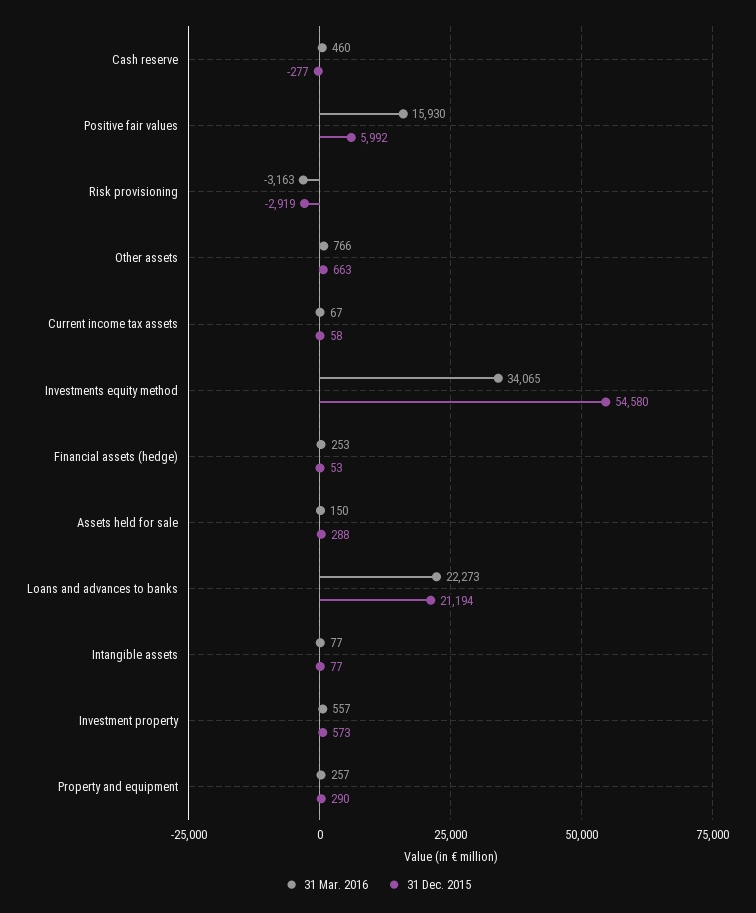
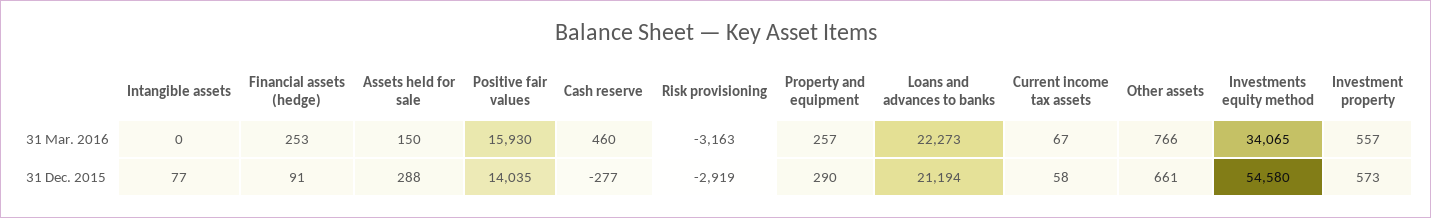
  {
    "31 Mar. 2016": {
      "Cash reserve": 460,
      "Positive fair values": 15930,
      "Risk provisioning": -3163,
      "Other assets": 766,
      "Current income tax assets": 67,
      "Investments equity method": 34065,
      "Financial assets (hedge)": 253,
      "Assets held for sale": 150,
      "Loans and advances to banks": 22273,
-     "Intangible assets": 77,
+     "Intangible assets": 0,
      "Investment property": 557,
      "Property and equipment": 257
    },
    "31 Dec. 2015": {
      "Cash reserve": -277,
-     "Positive fair values": 5992,
+     "Positive fair values": 14035,
      "Risk provisioning": -2919,
-     "Other assets": 663,
+     "Other assets": 661,
      "Current income tax assets": 58,
      "Investments equity method": 54580,
-     "Financial assets (hedge)": 53,
+     "Financial assets (hedge)": 91,
      "Assets held for sale": 288,
      "Loans and advances to banks": 21194,
      "Intangible assets": 77,
      "Investment property": 573,
      "Property and equipment": 290
    }
  }

